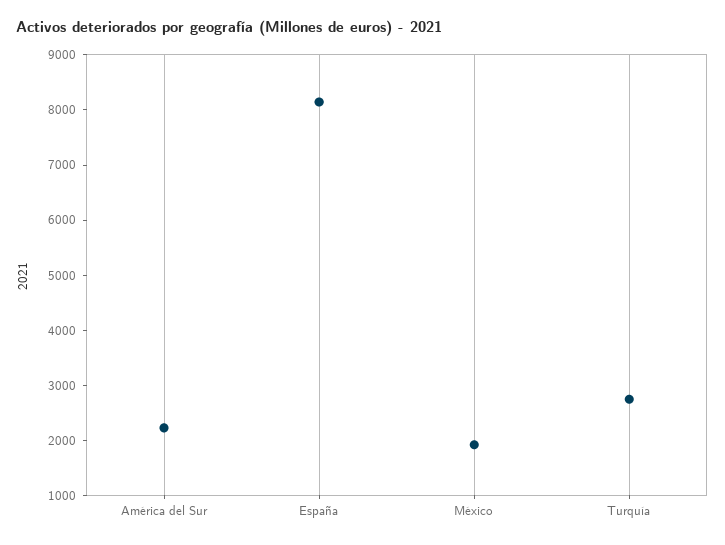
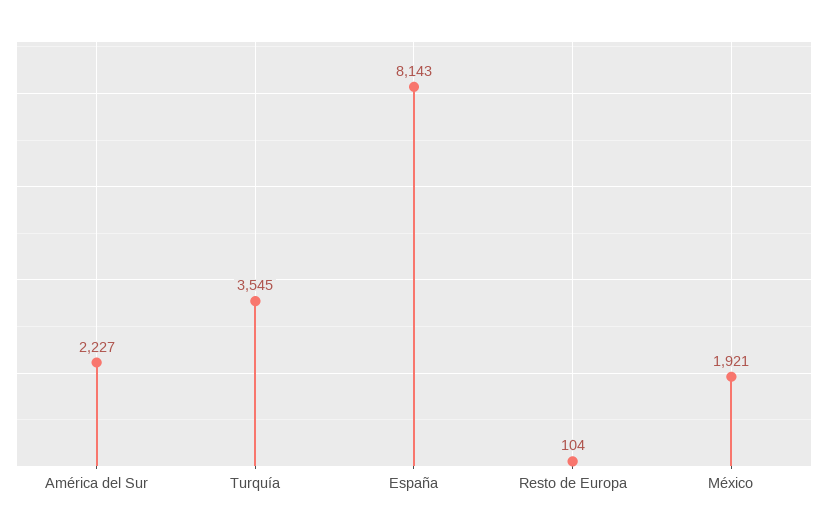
  {
    "América del Sur": 2227,
    "España": 8143,
    "México": 1921,
-   "Turquía": 2800
+   "Turquía": 3545,
+   "Resto de Europa": 104
  }

